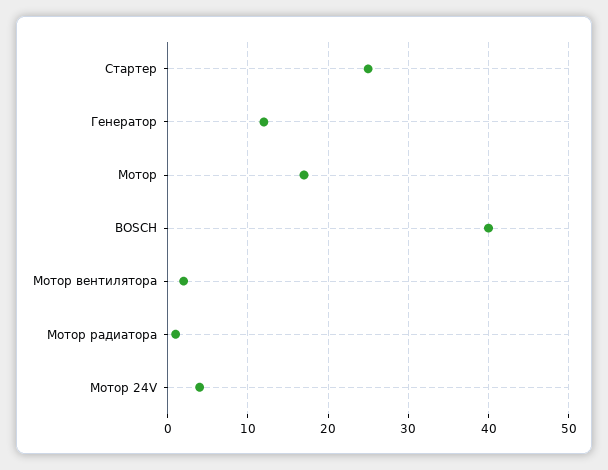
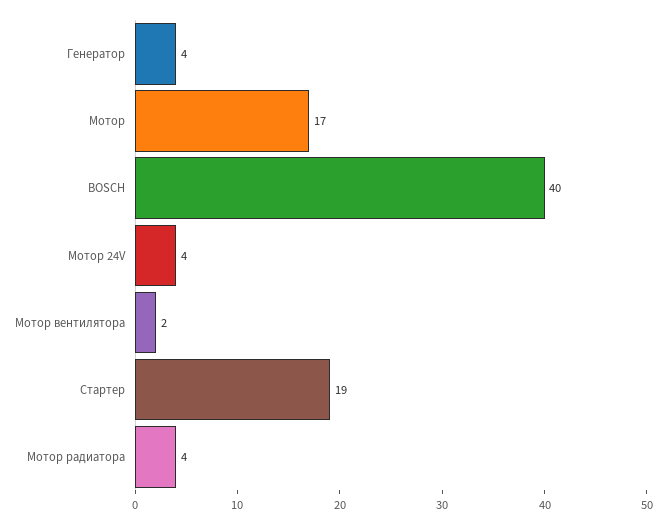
  {
-   "Стартер": 25,
+   "Стартер": 19,
-   "Генератор": 12,
+   "Генератор": 4,
    "Мотор": 17,
    "BOSCH": 40,
    "Мотор вентилятора": 2,
-   "Мотор радиатора": 1,
+   "Мотор радиатора": 4,
    "Мотор 24V": 4
  }

